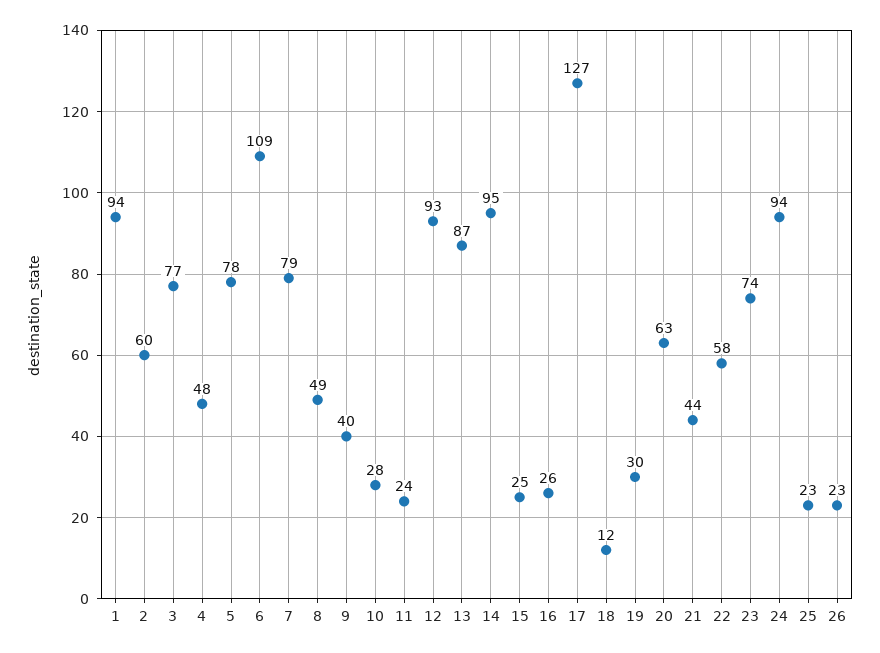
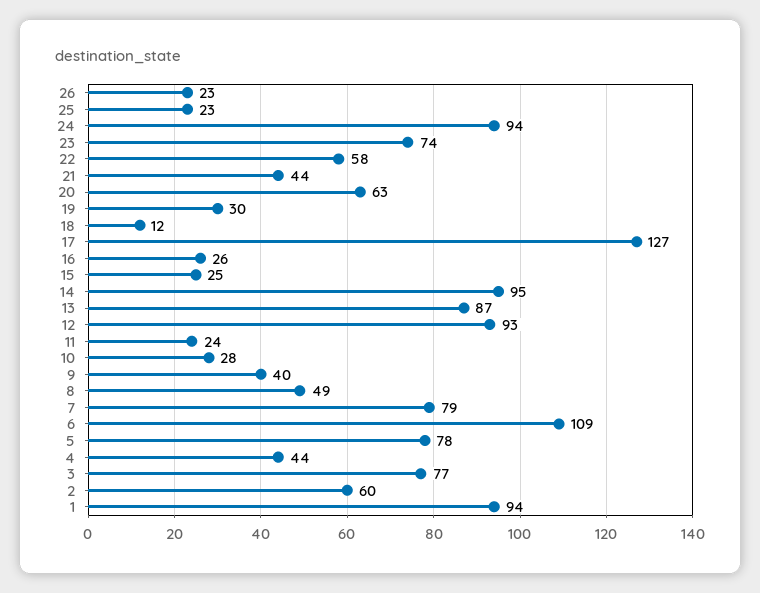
  {
    "1": 94,
    "2": 60,
    "3": 77,
-   "4": 48,
+   "4": 44,
    "5": 78,
    "6": 109,
    "7": 79,
    "8": 49,
    "9": 40,
    "10": 28,
    "11": 24,
    "12": 93,
    "13": 87,
    "14": 95,
    "15": 25,
    "16": 26,
    "17": 127,
    "18": 12,
    "19": 30,
    "20": 63,
    "21": 44,
    "22": 58,
    "23": 74,
    "24": 94,
    "25": 23,
    "26": 23
  }

